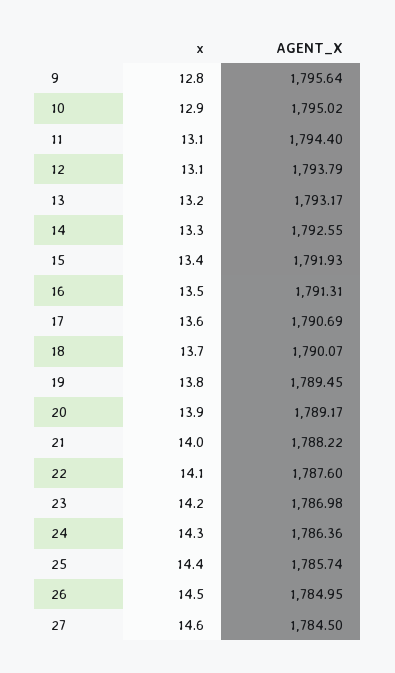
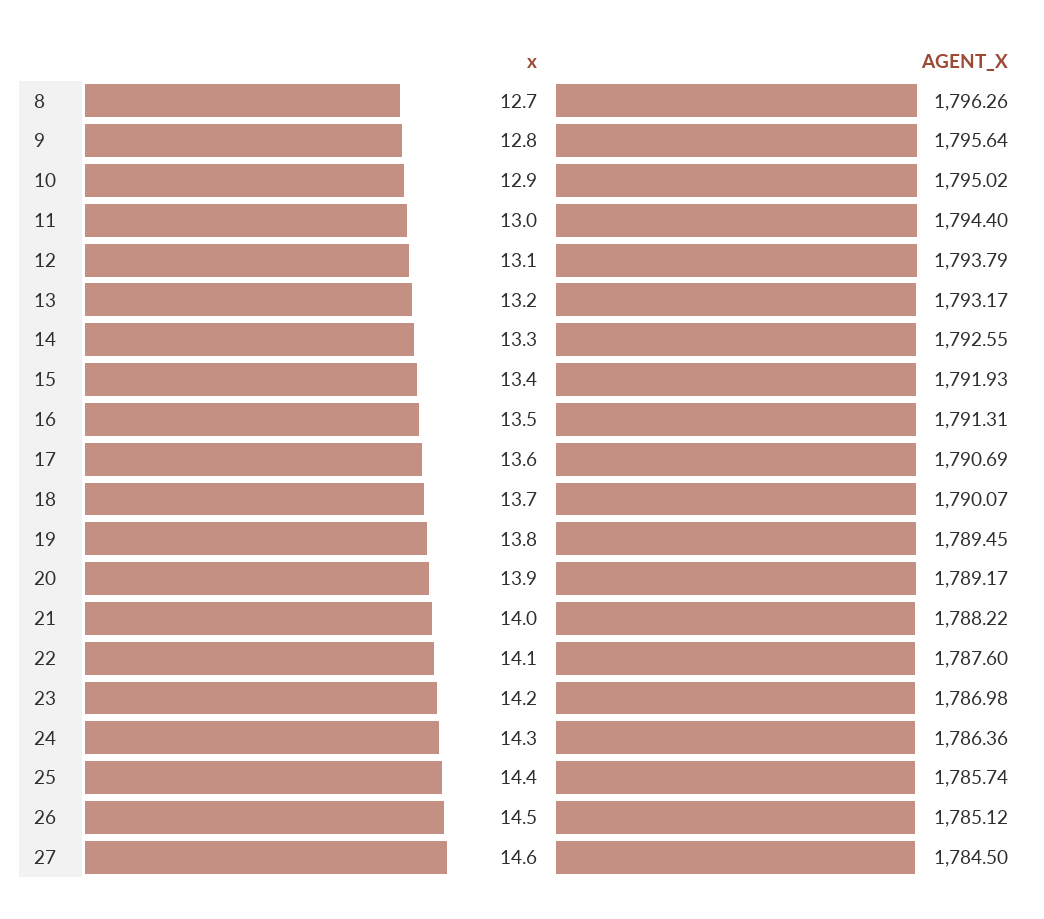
  {
    "x": {
      "9": 12.8,
      "10": 12.9,
-     "11": 13.1,
+     "11": 13,
      "12": 13.1,
      "13": 13.2,
      "14": 13.3,
      "15": 13.4,
      "16": 13.5,
      "17": 13.6,
      "18": 13.7,
      "19": 13.8,
      "20": 13.9,
      "21": 14,
      "22": 14.1,
      "23": 14.2,
      "24": 14.3,
      "25": 14.4,
      "26": 14.5,
-     "27": 14.6
+     "27": 14.6,
+     "8": 12.7
    },
    "AGENT_X": {
      "9": 1795.64,
      "10": 1795.02,
      "11": 1794.4,
      "12": 1793.79,
      "13": 1793.17,
      "14": 1792.55,
      "15": 1791.93,
      "16": 1791.31,
      "17": 1790.69,
      "18": 1790.07,
      "19": 1789.45,
      "20": 1789.17,
      "21": 1788.22,
      "22": 1787.6,
      "23": 1786.98,
      "24": 1786.36,
      "25": 1785.74,
-     "26": 1784.95,
+     "26": 1785.12,
-     "27": 1784.5
+     "27": 1784.5,
+     "8": 1796.26
    }
  }

